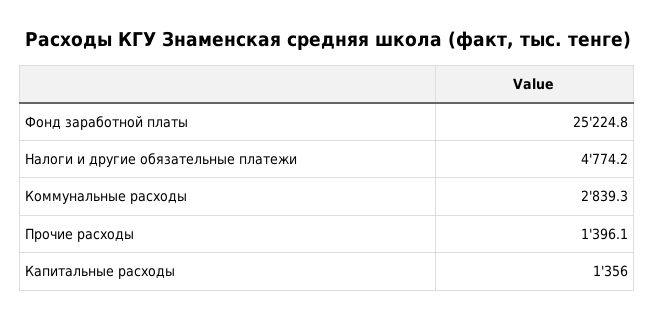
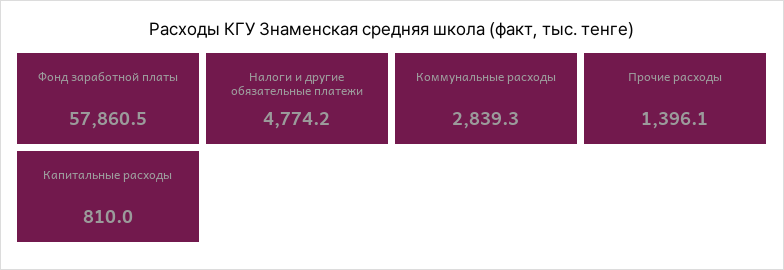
  {
-   "Фонд заработной платы": 25224.8,
+   "Фонд заработной платы": 57860.5,
    "Налоги и другие обязательные платежи": 4774.2,
    "Коммунальные расходы": 2839.3,
    "Прочие расходы": 1396.1,
-   "Капитальные расходы": 1356
+   "Капитальные расходы": 810
  }

